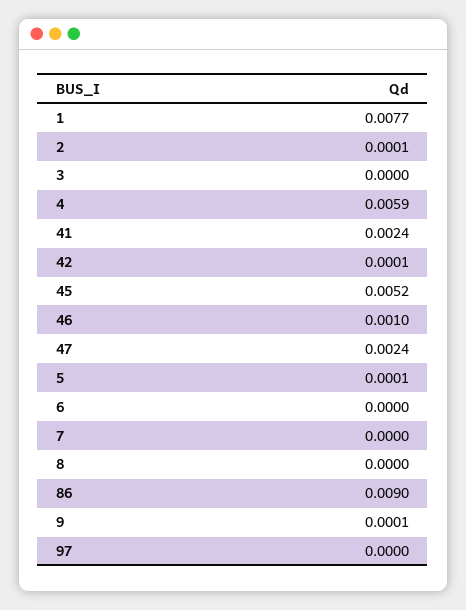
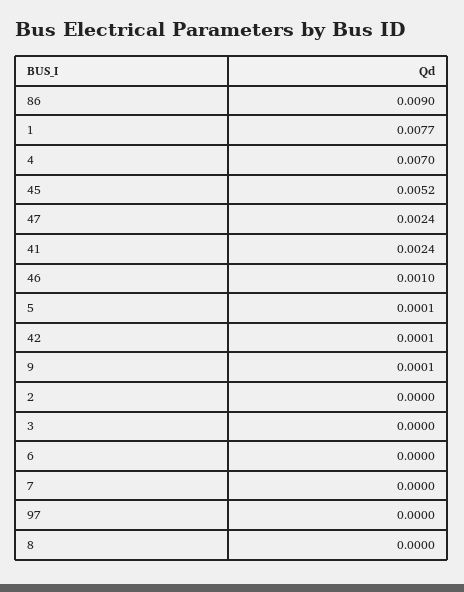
  {
    "1": 0.0077,
-   "2": 0.0001,
+   "2": 0,
    "3": 0,
-   "4": 0.0059,
+   "4": 0.007,
    "41": 0.0024,
    "42": 0.0001,
    "45": 0.0052,
    "46": 0.001,
    "47": 0.0024,
    "5": 0.0001,
    "6": 0,
    "7": 0,
    "8": 0,
    "86": 0.009,
    "9": 0.0001,
    "97": 0
  }

